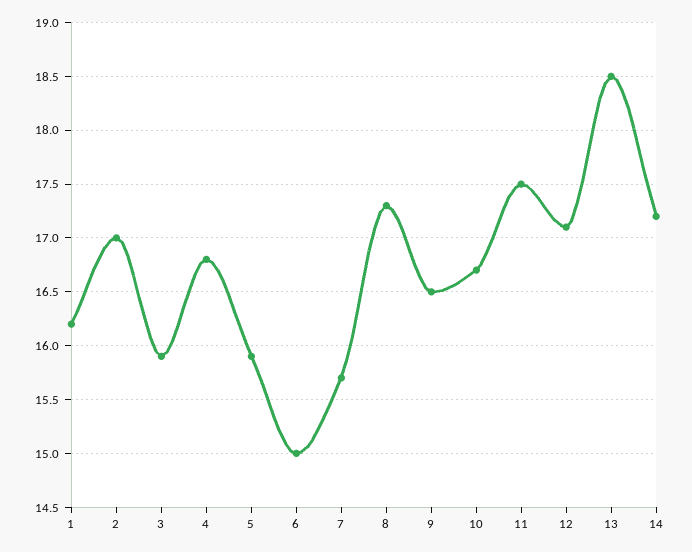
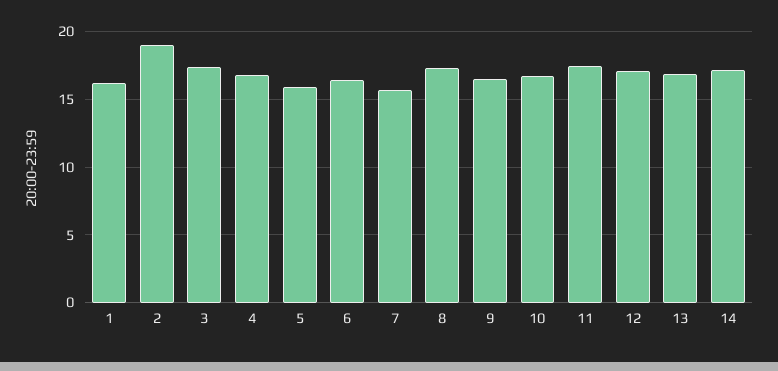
  {
    "1": 16.2,
-   "2": 17,
+   "2": 19,
-   "3": 15.9,
+   "3": 17.5,
    "4": 16.8,
    "5": 15.9,
-   "6": 15,
+   "6": 16.5,
    "7": 15.7,
    "8": 17.3,
    "9": 16.5,
    "10": 16.7,
    "11": 17.5,
    "12": 17.1,
-   "13": 18.5,
+   "13": 17,
    "14": 17.2
  }

